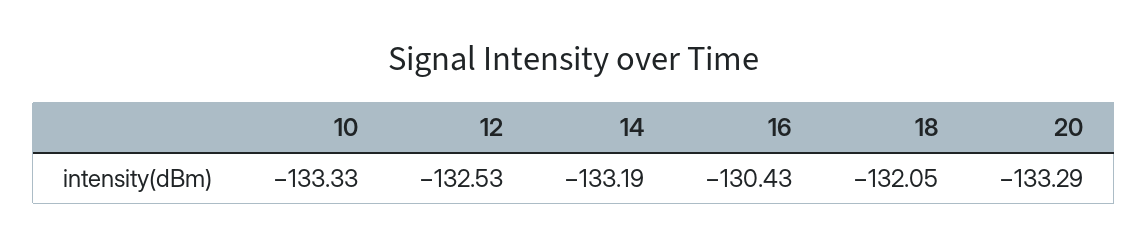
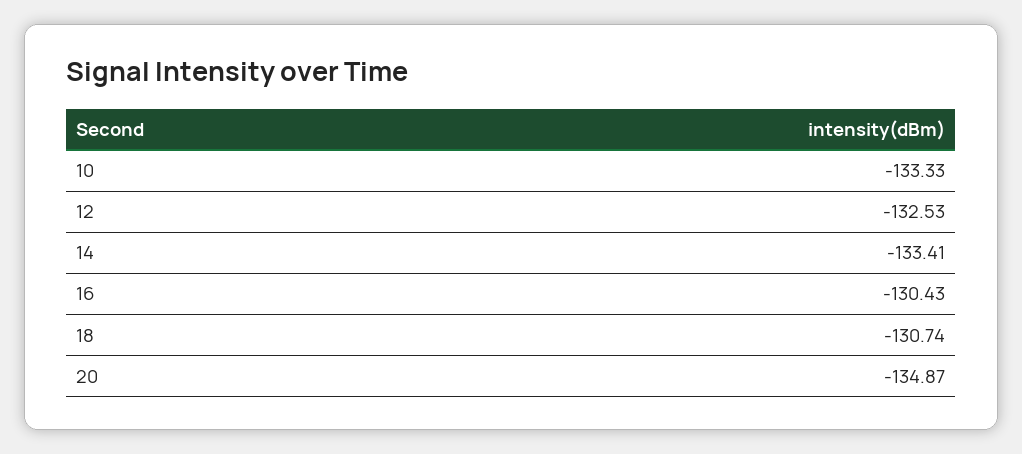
  {
    "10": -133.33,
    "12": -132.53,
-   "14": -133.19,
+   "14": -133.41,
    "16": -130.43,
-   "18": -132.05,
+   "18": -130.74,
-   "20": -133.29
+   "20": -134.87
  }

